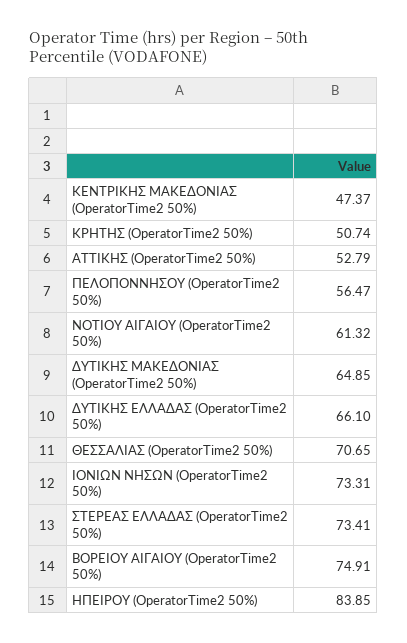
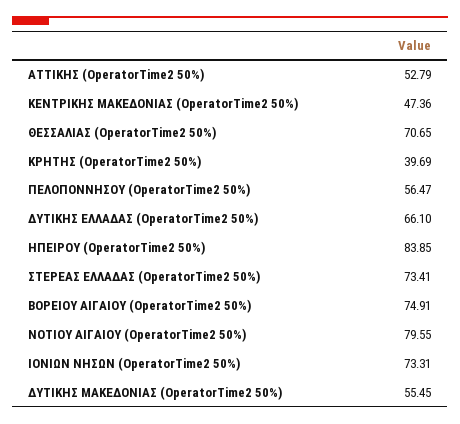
  {
-   "ΚΕΝΤΡΙΚΗΣ ΜΑΚΕΔΟΝΙΑΣ (OperatorTime2 50%)": 47.37,
+   "ΚΕΝΤΡΙΚΗΣ ΜΑΚΕΔΟΝΙΑΣ (OperatorTime2 50%)": 47.36,
-   "ΚΡΗΤΗΣ (OperatorTime2 50%)": 50.74,
+   "ΚΡΗΤΗΣ (OperatorTime2 50%)": 39.69,
    "ΑΤΤΙΚΗΣ (OperatorTime2 50%)": 52.79,
    "ΠΕΛΟΠΟΝΝΗΣΟΥ (OperatorTime2 50%)": 56.47,
-   "ΝΟΤΙΟΥ ΑΙΓΑΙΟΥ (OperatorTime2 50%)": 61.32,
+   "ΝΟΤΙΟΥ ΑΙΓΑΙΟΥ (OperatorTime2 50%)": 79.55,
-   "ΔΥΤΙΚΗΣ ΜΑΚΕΔΟΝΙΑΣ (OperatorTime2 50%)": 64.85,
+   "ΔΥΤΙΚΗΣ ΜΑΚΕΔΟΝΙΑΣ (OperatorTime2 50%)": 55.45,
    "ΔΥΤΙΚΗΣ ΕΛΛΑΔΑΣ (OperatorTime2 50%)": 66.1,
    "ΘΕΣΣΑΛΙΑΣ (OperatorTime2 50%)": 70.65,
    "ΙΟΝΙΩΝ ΝΗΣΩΝ (OperatorTime2 50%)": 73.31,
    "ΣΤΕΡΕΑΣ ΕΛΛΑΔΑΣ (OperatorTime2 50%)": 73.41,
    "ΒΟΡΕΙΟΥ ΑΙΓΑΙΟΥ (OperatorTime2 50%)": 74.91,
    "ΗΠΕΙΡΟΥ (OperatorTime2 50%)": 83.85
  }

